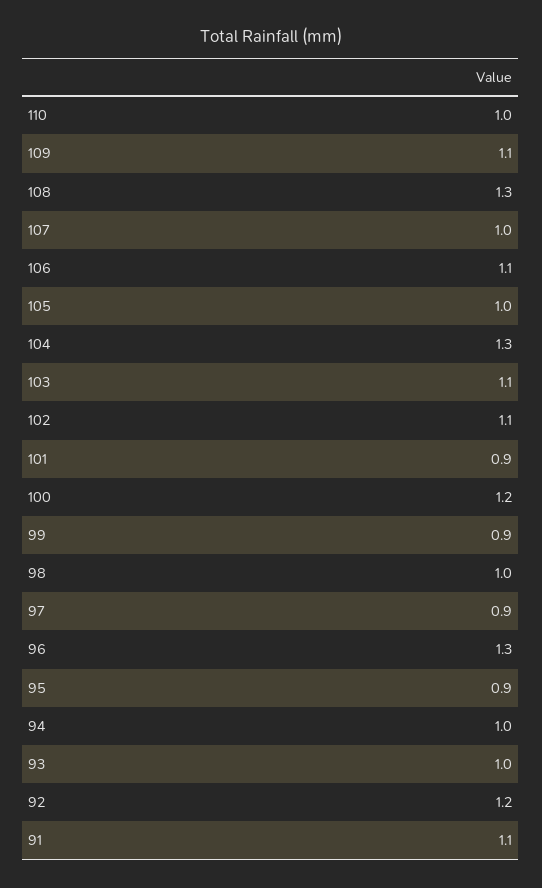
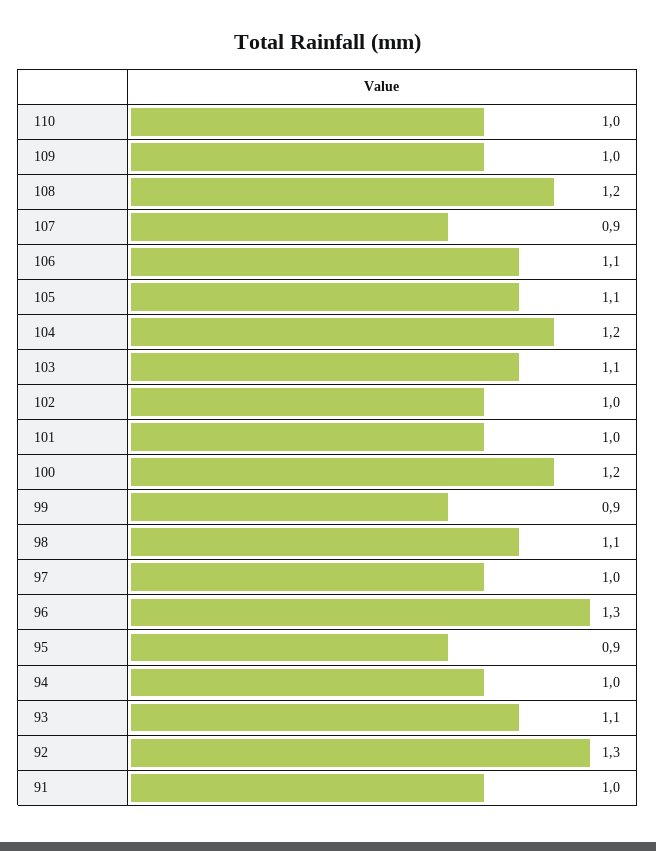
  {
    "110": 1,
-   "109": 1.1,
+   "109": 1,
-   "108": 1.3,
+   "108": 1.2,
-   "107": 1,
+   "107": 0.9,
    "106": 1.1,
-   "105": 1,
+   "105": 1.1,
-   "104": 1.3,
+   "104": 1.2,
    "103": 1.1,
-   "102": 1.1,
+   "102": 1,
-   "101": 0.9,
+   "101": 1,
    "100": 1.2,
    "99": 0.9,
-   "98": 1,
+   "98": 1.1,
-   "97": 0.9,
+   "97": 1,
    "96": 1.3,
    "95": 0.9,
    "94": 1,
-   "93": 1,
+   "93": 1.1,
-   "92": 1.2,
+   "92": 1.3,
-   "91": 1.1
+   "91": 1
  }

